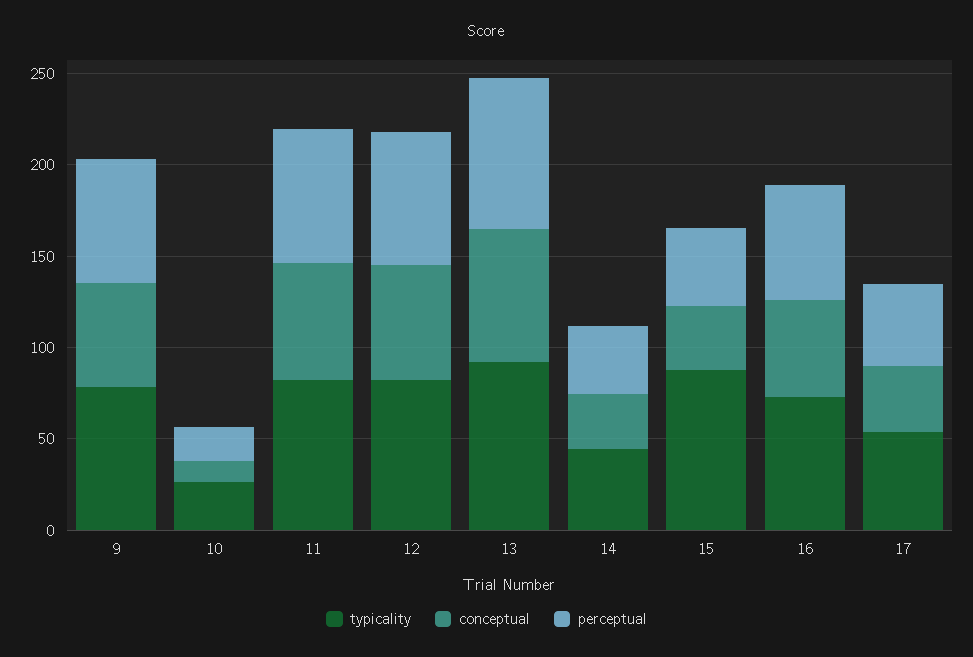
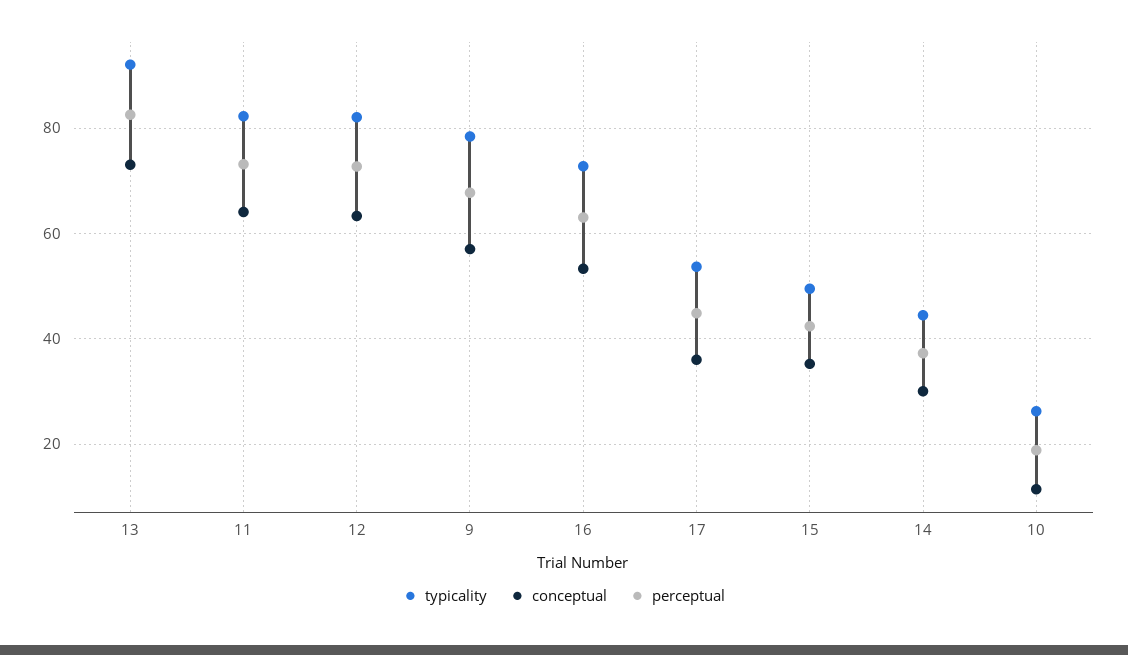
  {
    "typicality": {
      "9": 78,
      "10": 26,
      "11": 82,
      "12": 82,
      "13": 92,
      "14": 44,
-     "15": 90,
+     "15": 50,
      "16": 72,
      "17": 54
    },
    "conceptual": {
      "9": 58,
      "10": 12,
      "11": 64,
      "12": 64,
      "13": 74,
      "14": 30,
      "15": 36,
      "16": 54,
      "17": 36
    },
    "perceptual": {
      "9": 68,
      "10": 18,
      "11": 74,
      "12": 72,
      "13": 82,
      "14": 38,
      "15": 42,
      "16": 64,
      "17": 44
    }
  }

